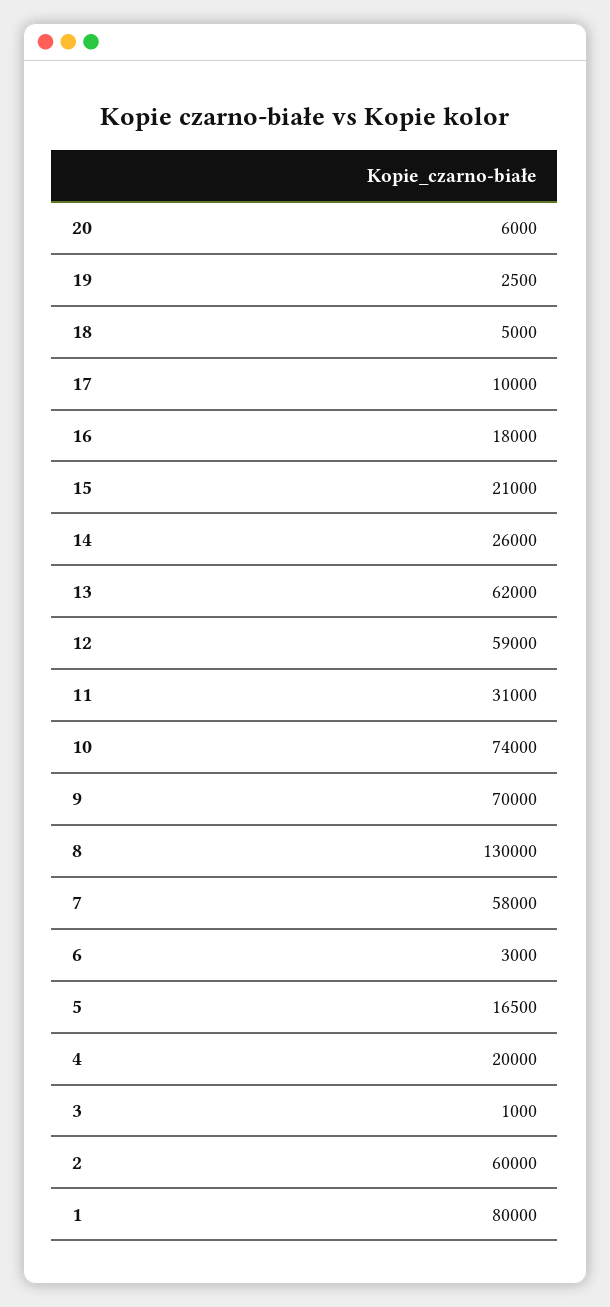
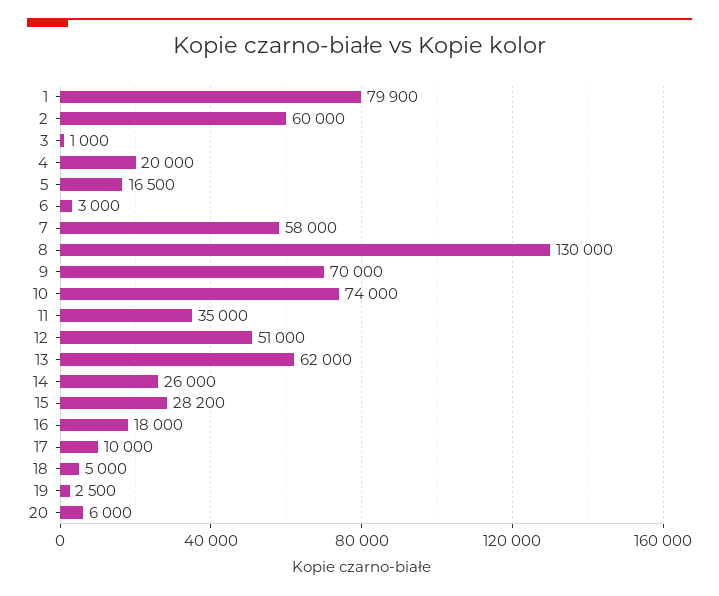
  {
    "20": 6000,
    "19": 2500,
    "18": 5000,
    "17": 10000,
    "16": 18000,
-   "15": 21000,
+   "15": 28200,
    "14": 26000,
    "13": 62000,
-   "12": 59000,
+   "12": 51000,
-   "11": 31000,
+   "11": 35000,
    "10": 74000,
    "9": 70000,
    "8": 130000,
    "7": 58000,
    "6": 3000,
    "5": 16500,
    "4": 20000,
    "3": 1000,
    "2": 60000,
-   "1": 80000
+   "1": 79900
  }

